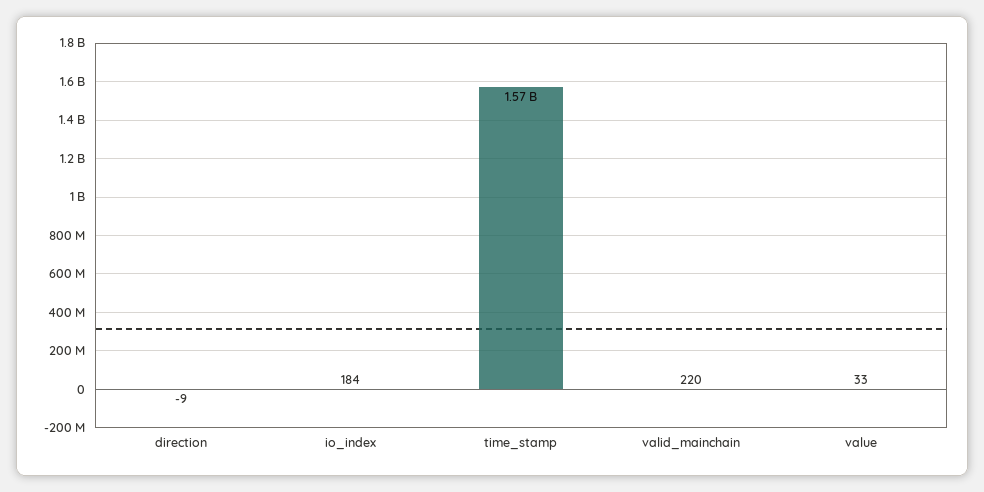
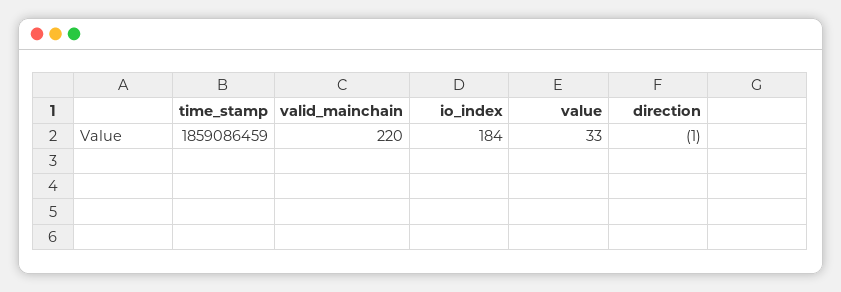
  {
-   "direction": -9,
+   "direction": -1,
    "io_index": 184,
-   "time_stamp": 1570000000,
+   "time_stamp": 1859086459,
    "valid_mainchain": 220,
    "value": 33
  }

